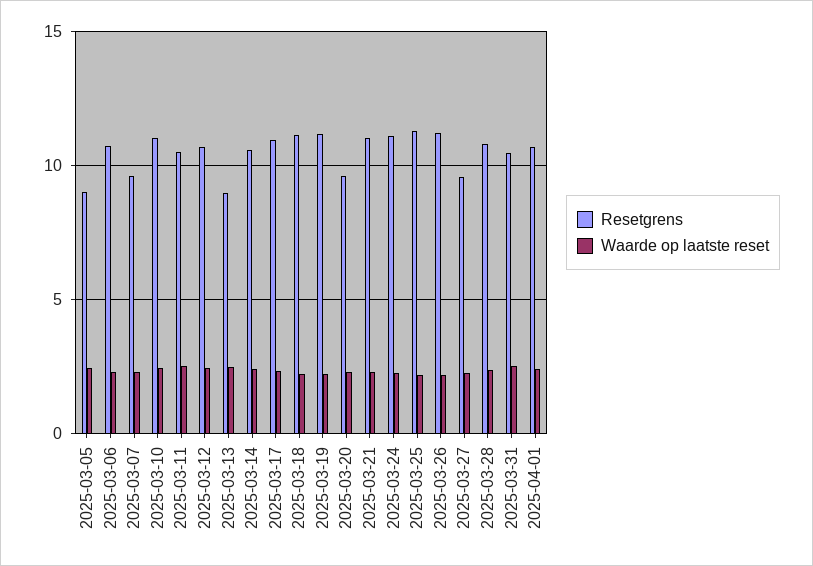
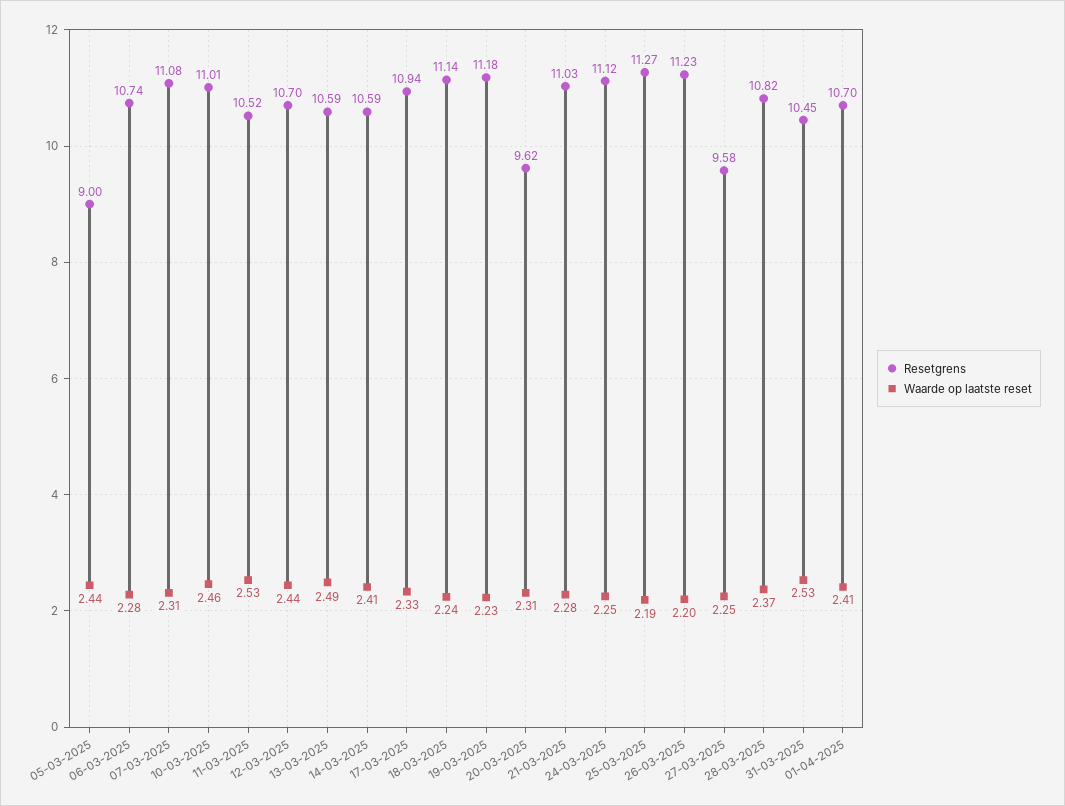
  {
    "Resetgrens": {
      "2025-03-05": 9,
      "2025-03-06": 10.74,
-     "2025-03-07": 9.5,
+     "2025-03-07": 11.08,
      "2025-03-10": 11.01,
      "2025-03-11": 10.52,
      "2025-03-12": 10.7,
-     "2025-03-13": 9,
+     "2025-03-13": 10.59,
      "2025-03-14": 10.59,
      "2025-03-17": 10.94,
      "2025-03-18": 11.14,
      "2025-03-19": 11.18,
      "2025-03-20": 9.62,
      "2025-03-21": 11.03,
      "2025-03-24": 11.12,
      "2025-03-25": 11.27,
      "2025-03-26": 11.23,
      "2025-03-27": 9.58,
      "2025-03-28": 10.82,
      "2025-03-31": 10.45,
      "2025-04-01": 10.7
    },
    "Waarde op laatste reset": {
      "2025-03-05": 2.44,
      "2025-03-06": 2.28,
      "2025-03-07": 2.31,
      "2025-03-10": 2.46,
      "2025-03-11": 2.53,
      "2025-03-12": 2.44,
      "2025-03-13": 2.49,
      "2025-03-14": 2.41,
      "2025-03-17": 2.33,
      "2025-03-18": 2.24,
      "2025-03-19": 2.23,
      "2025-03-20": 2.31,
      "2025-03-21": 2.28,
      "2025-03-24": 2.25,
      "2025-03-25": 2.19,
      "2025-03-26": 2.2,
      "2025-03-27": 2.25,
      "2025-03-28": 2.37,
      "2025-03-31": 2.53,
      "2025-04-01": 2.41
    }
  }

